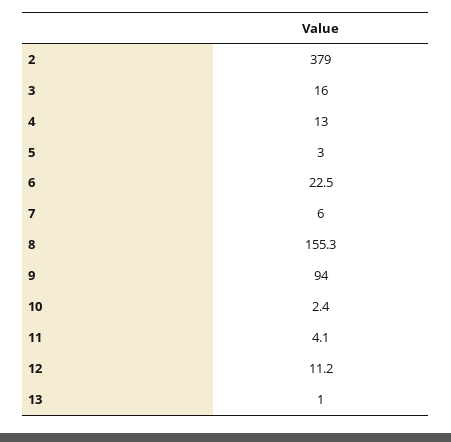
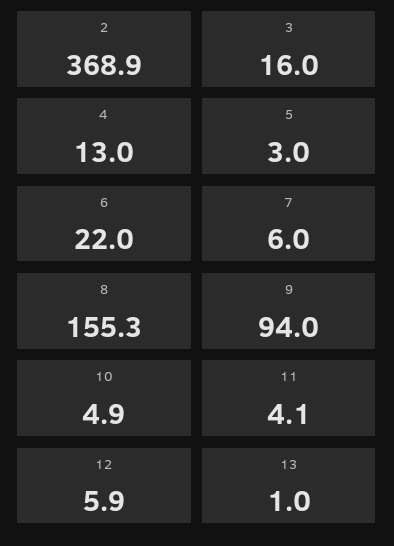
  {
-   "2": 379,
+   "2": 368.9,
    "3": 16,
    "4": 13,
    "5": 3,
-   "6": 22.5,
+   "6": 22,
    "7": 6,
    "8": 155.3,
    "9": 94,
-   "10": 2.4,
+   "10": 4.9,
    "11": 4.1,
-   "12": 11.2,
+   "12": 5.9,
    "13": 1
  }

